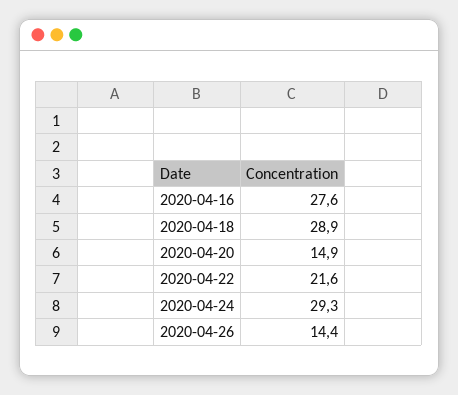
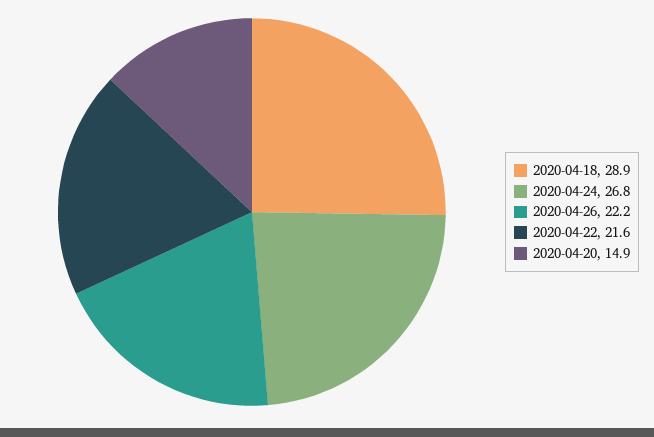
  {
-   "2020-04-16": 27.6,
    "2020-04-18": 28.9,
    "2020-04-20": 14.9,
    "2020-04-22": 21.6,
-   "2020-04-24": 29.3,
+   "2020-04-24": 26.8,
-   "2020-04-26": 14.4
+   "2020-04-26": 22.2
  }

